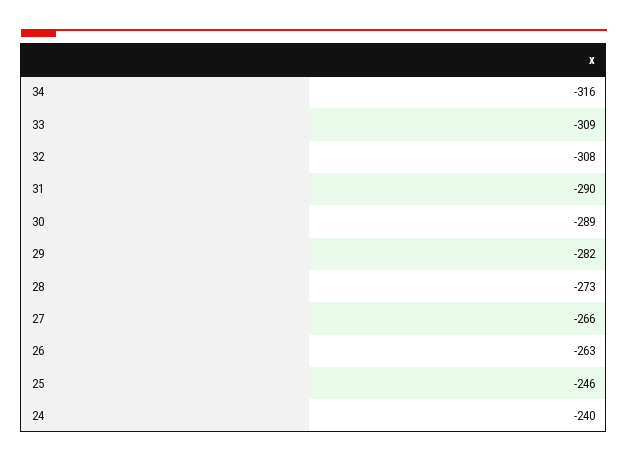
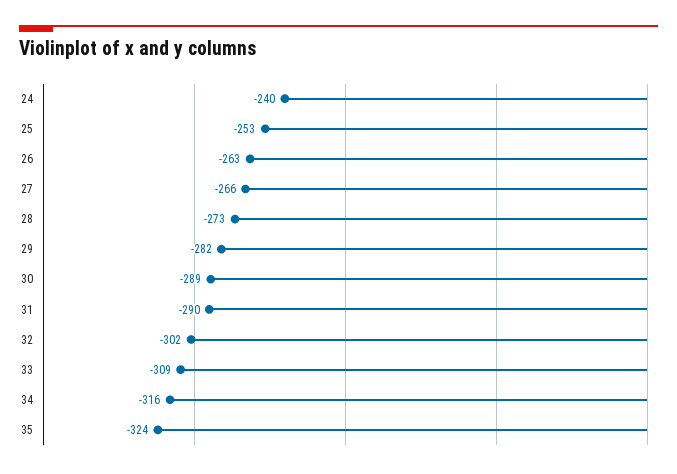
  {
    "34": -316,
    "33": -309,
-   "32": -308,
+   "32": -302,
    "31": -290,
    "30": -289,
    "29": -282,
    "28": -273,
    "27": -266,
    "26": -263,
-   "25": -246,
+   "25": -253,
-   "24": -240
+   "24": -240,
+   "35": -324
  }

